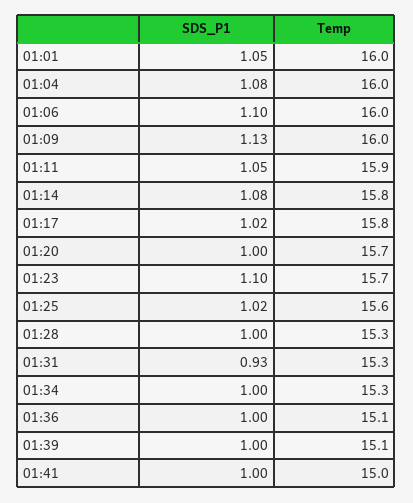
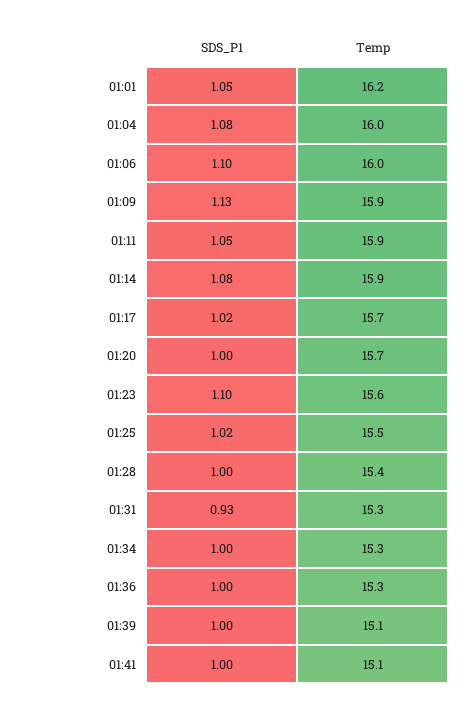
  {
    "SDS_P1": {
      "01:01": 1.05,
      "01:04": 1.08,
      "01:06": 1.1,
      "01:09": 1.13,
      "01:11": 1.05,
      "01:14": 1.08,
      "01:17": 1.02,
      "01:20": 1,
      "01:23": 1.1,
      "01:25": 1.02,
      "01:28": 1,
      "01:31": 0.93,
      "01:34": 1,
      "01:36": 1,
      "01:39": 1,
      "01:41": 1
    },
    "Temp": {
-     "01:01": 16,
+     "01:01": 16.2,
      "01:04": 16,
      "01:06": 16,
-     "01:09": 16,
+     "01:09": 15.9,
      "01:11": 15.9,
-     "01:14": 15.8,
+     "01:14": 15.9,
-     "01:17": 15.8,
+     "01:17": 15.7,
      "01:20": 15.7,
-     "01:23": 15.7,
+     "01:23": 15.6,
-     "01:25": 15.6,
+     "01:25": 15.5,
-     "01:28": 15.3,
+     "01:28": 15.4,
      "01:31": 15.3,
      "01:34": 15.3,
-     "01:36": 15.1,
+     "01:36": 15.3,
      "01:39": 15.1,
-     "01:41": 15
+     "01:41": 15.1
    }
  }

